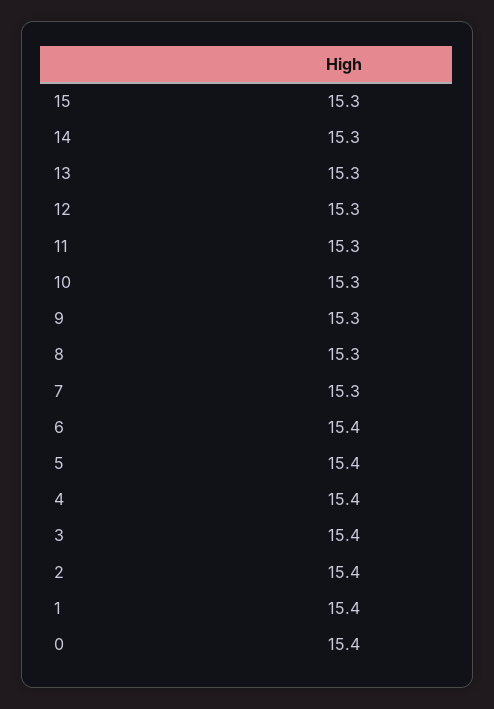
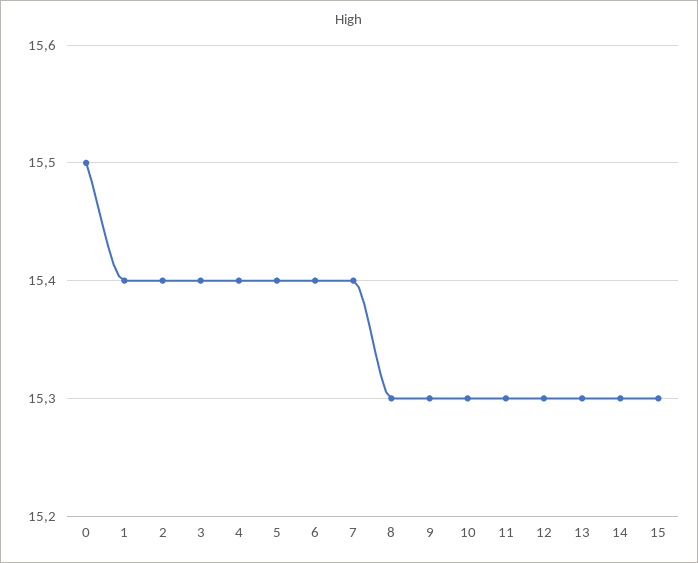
  {
    "15": 15.3,
    "14": 15.3,
    "13": 15.3,
    "12": 15.3,
    "11": 15.3,
    "10": 15.3,
    "9": 15.3,
    "8": 15.3,
-   "7": 15.3,
+   "7": 15.4,
    "6": 15.4,
    "5": 15.4,
    "4": 15.4,
    "3": 15.4,
    "2": 15.4,
    "1": 15.4,
-   "0": 15.4
+   "0": 15.5
  }

